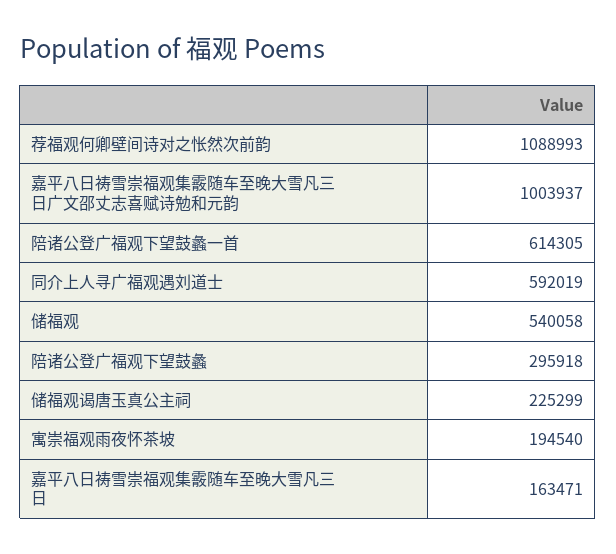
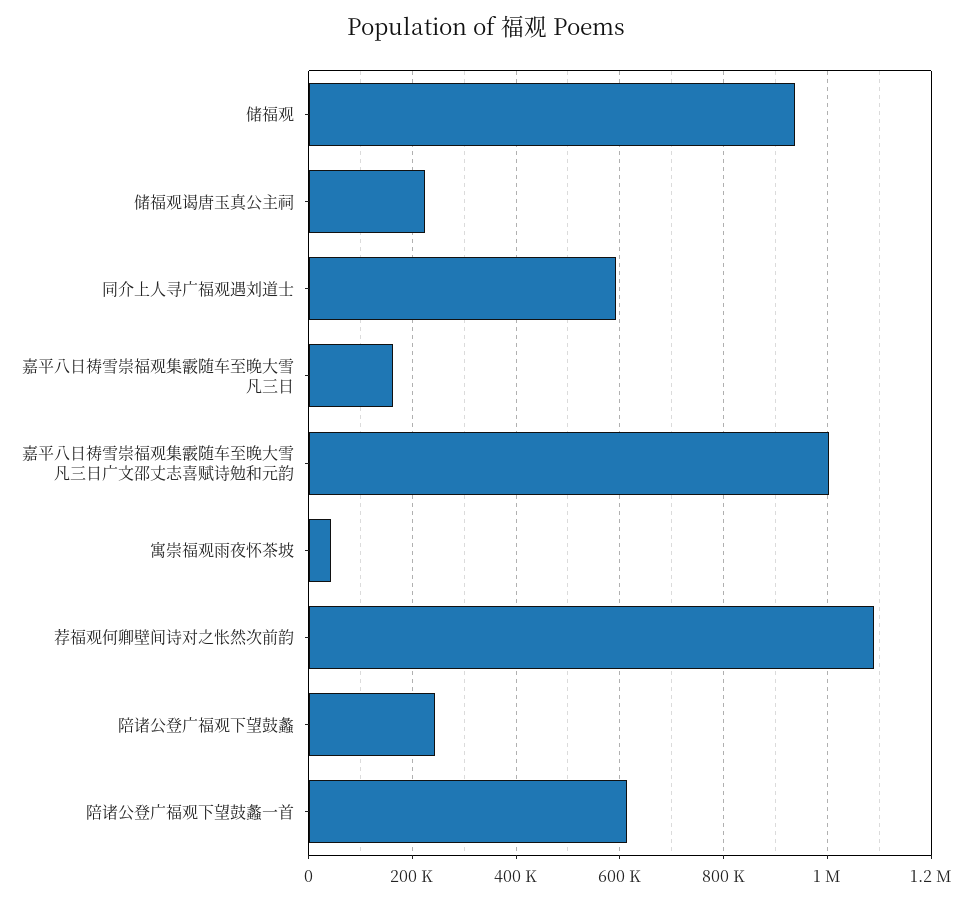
  {
    "荐福观何卿壁间诗对之怅然次前韵": 1088993,
    "嘉平八日祷雪崇福观集霰随车至晚大雪凡三日广文邵丈志喜赋诗勉和元韵": 1003937,
    "陪诸公登广福观下望鼓蠡一首": 614305,
    "同介上人寻广福观遇刘道士": 592019,
-   "储福观": 540058,
+   "储福观": 940000,
-   "陪诸公登广福观下望鼓蠡": 295918,
+   "陪诸公登广福观下望鼓蠡": 240000,
    "储福观谒唐玉真公主祠": 225299,
-   "寓崇福观雨夜怀茶坡": 194540,
+   "寓崇福观雨夜怀茶坡": 40000,
    "嘉平八日祷雪崇福观集霰随车至晚大雪凡三日": 163471
  }

